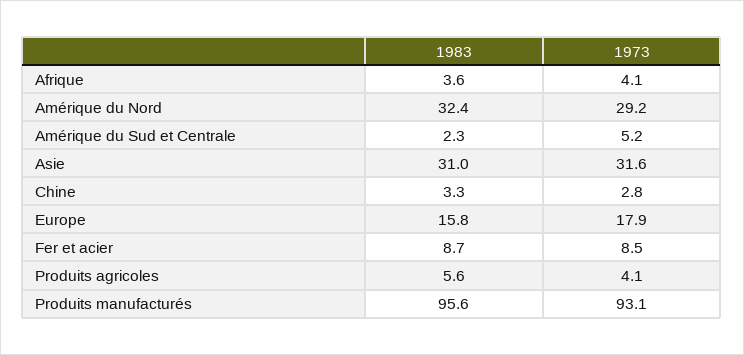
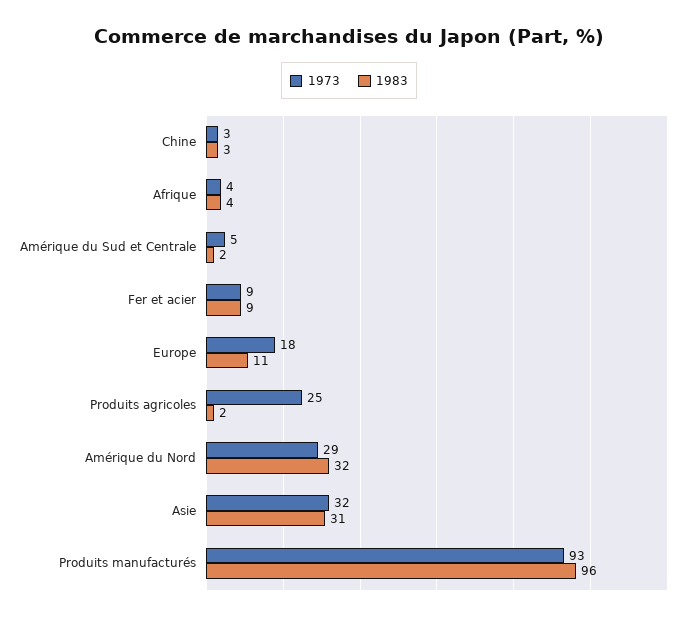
  {
    "1983": {
      "Afrique": 3.6,
      "Amérique du Nord": 32.4,
      "Amérique du Sud et Centrale": 2.3,
      "Asie": 31,
      "Chine": 3.3,
-     "Europe": 15.8,
+     "Europe": 11,
      "Fer et acier": 8.7,
-     "Produits agricoles": 5.6,
+     "Produits agricoles": 2,
      "Produits manufacturés": 95.6
    },
    "1973": {
      "Afrique": 4.1,
      "Amérique du Nord": 29.2,
      "Amérique du Sud et Centrale": 5.2,
      "Asie": 31.6,
      "Chine": 2.8,
      "Europe": 17.9,
      "Fer et acier": 8.5,
-     "Produits agricoles": 4.1,
+     "Produits agricoles": 25,
      "Produits manufacturés": 93.1
    }
  }

